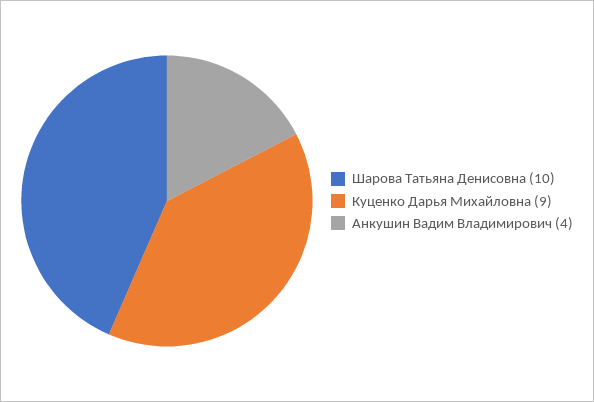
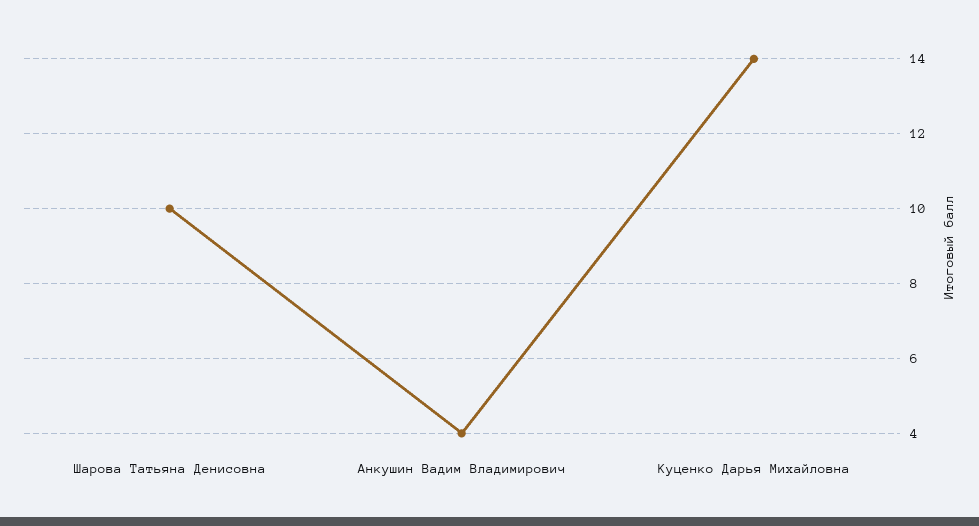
  {
    "Шарова Татьяна Денисовна": 10,
-   "Куценко Дарья Михайловна": 9,
+   "Куценко Дарья Михайловна": 14,
    "Анкушин Вадим Владимирович": 4
  }

